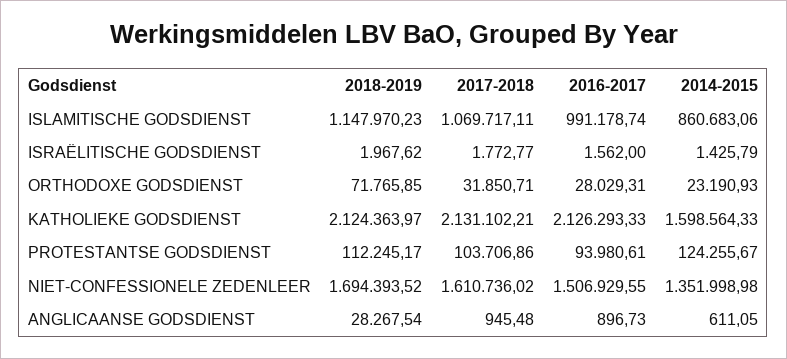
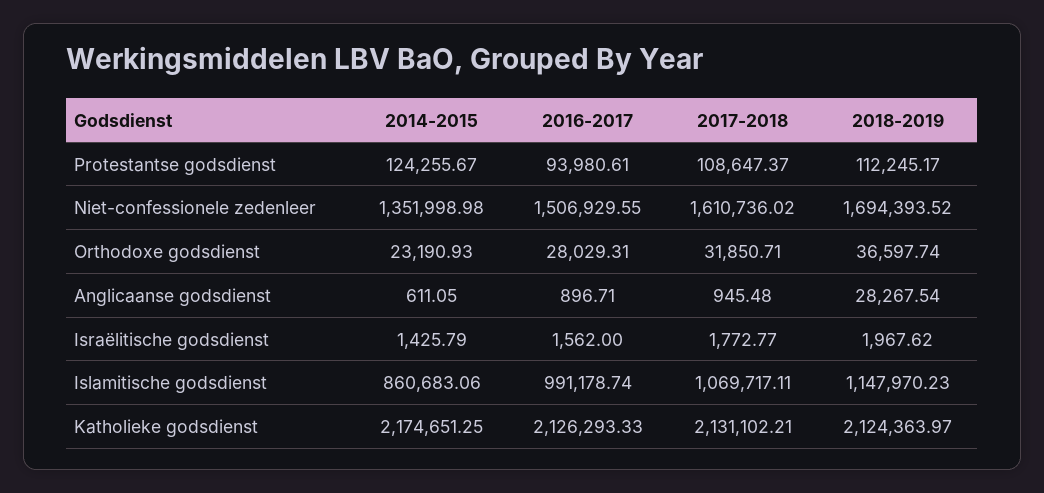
  {
    "2018-2019": {
      "ISLAMITISCHE GODSDIENST": 1147970.23,
      "ISRAËLITISCHE GODSDIENST": 1967.62,
-     "ORTHODOXE GODSDIENST": 71765.85,
+     "ORTHODOXE GODSDIENST": 36597.74,
      "KATHOLIEKE GODSDIENST": 2124363.97,
      "PROTESTANTSE GODSDIENST": 112245.17,
      "NIET-CONFESSIONELE ZEDENLEER": 1694393.52,
      "ANGLICAANSE GODSDIENST": 28267.54
    },
    "2017-2018": {
      "ISLAMITISCHE GODSDIENST": 1069717.11,
      "ISRAËLITISCHE GODSDIENST": 1772.77,
      "ORTHODOXE GODSDIENST": 31850.71,
      "KATHOLIEKE GODSDIENST": 2131102.21,
-     "PROTESTANTSE GODSDIENST": 103706.86,
+     "PROTESTANTSE GODSDIENST": 108647.37,
      "NIET-CONFESSIONELE ZEDENLEER": 1610736.02,
      "ANGLICAANSE GODSDIENST": 945.48
    },
    "2016-2017": {
      "ISLAMITISCHE GODSDIENST": 991178.74,
      "ISRAËLITISCHE GODSDIENST": 1562,
      "ORTHODOXE GODSDIENST": 28029.31,
      "KATHOLIEKE GODSDIENST": 2126293.33,
      "PROTESTANTSE GODSDIENST": 93980.61,
      "NIET-CONFESSIONELE ZEDENLEER": 1506929.55,
-     "ANGLICAANSE GODSDIENST": 896.73
+     "ANGLICAANSE GODSDIENST": 896.71
    },
    "2014-2015": {
      "ISLAMITISCHE GODSDIENST": 860683.06,
      "ISRAËLITISCHE GODSDIENST": 1425.79,
      "ORTHODOXE GODSDIENST": 23190.93,
-     "KATHOLIEKE GODSDIENST": 1598564.33,
+     "KATHOLIEKE GODSDIENST": 2174651.25,
      "PROTESTANTSE GODSDIENST": 124255.67,
      "NIET-CONFESSIONELE ZEDENLEER": 1351998.98,
      "ANGLICAANSE GODSDIENST": 611.05
    }
  }

